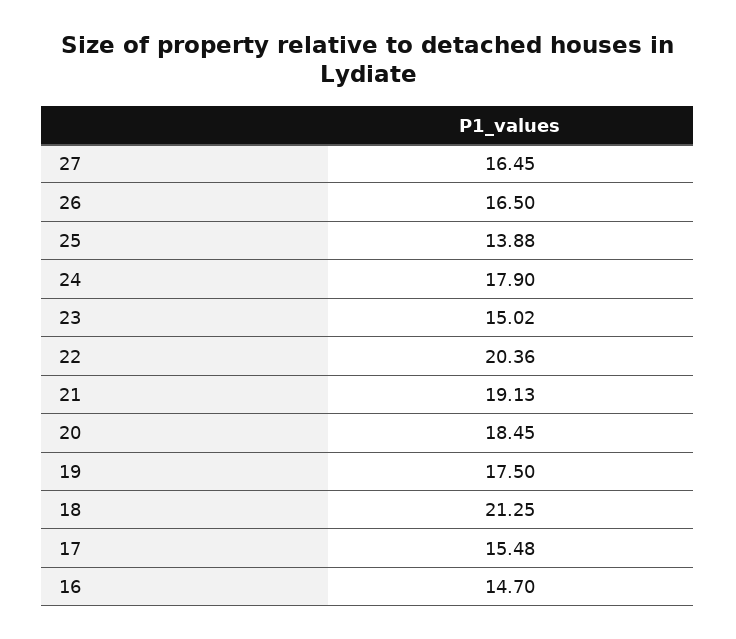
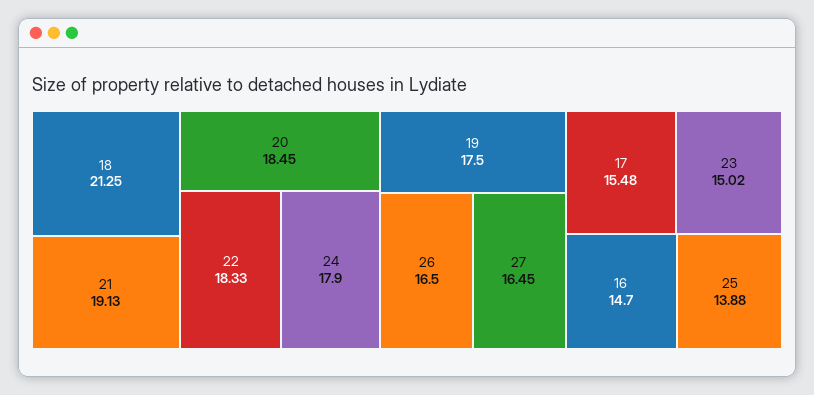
  {
    "27": 16.45,
    "26": 16.5,
    "25": 13.88,
    "24": 17.9,
    "23": 15.02,
-   "22": 20.36,
+   "22": 18.33,
    "21": 19.13,
    "20": 18.45,
    "19": 17.5,
    "18": 21.25,
    "17": 15.48,
    "16": 14.7
  }

